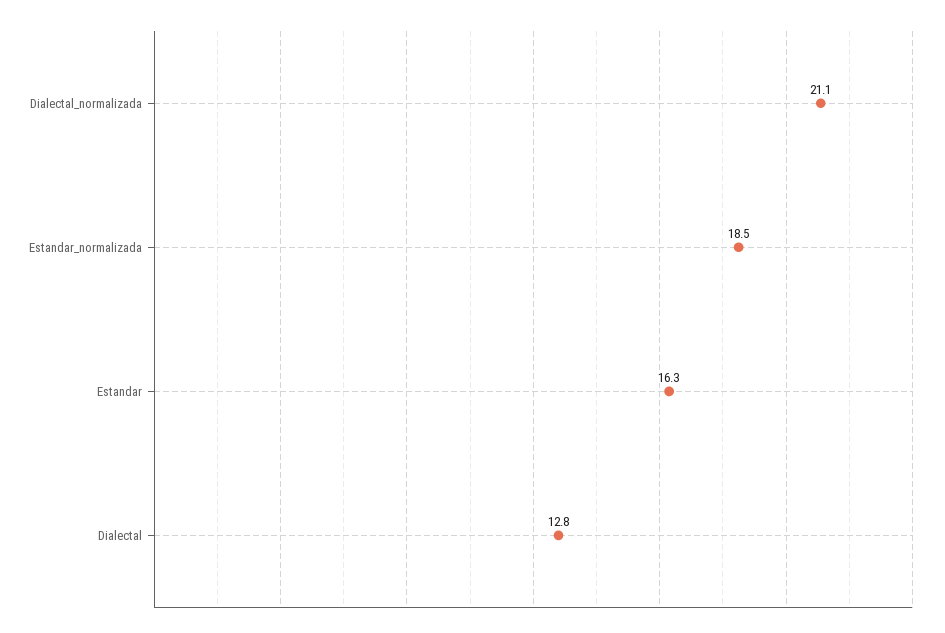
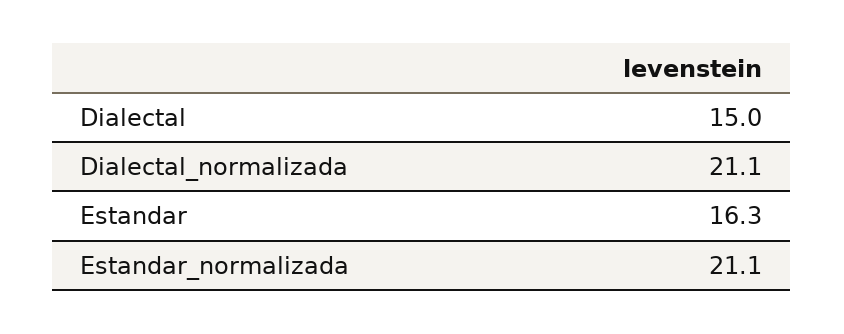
  {
    "Dialectal_normalizada": 21.1,
-   "Estandar_normalizada": 18.5,
+   "Estandar_normalizada": 21.1,
    "Estandar": 16.3,
-   "Dialectal": 12.8
+   "Dialectal": 15
  }

